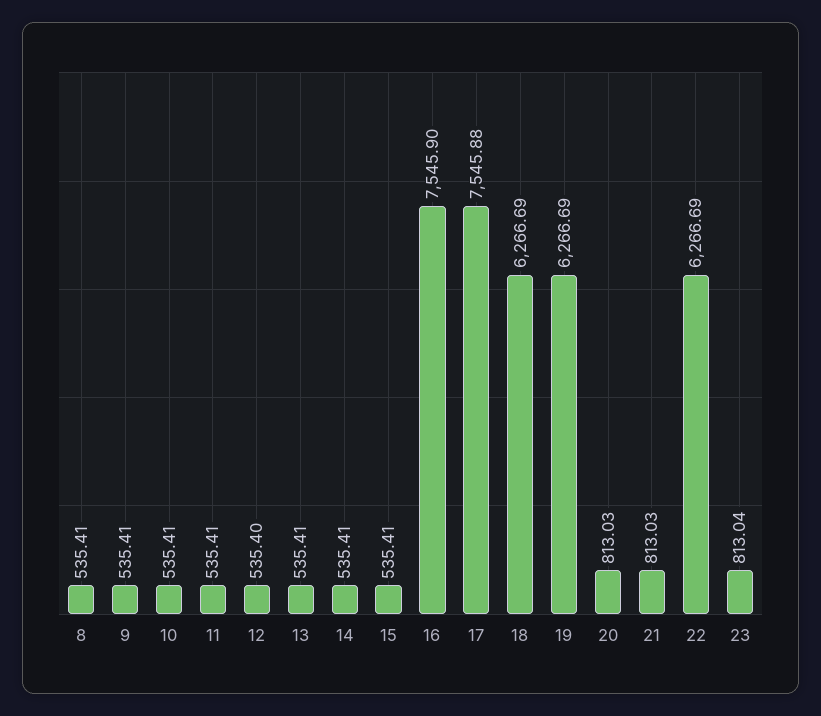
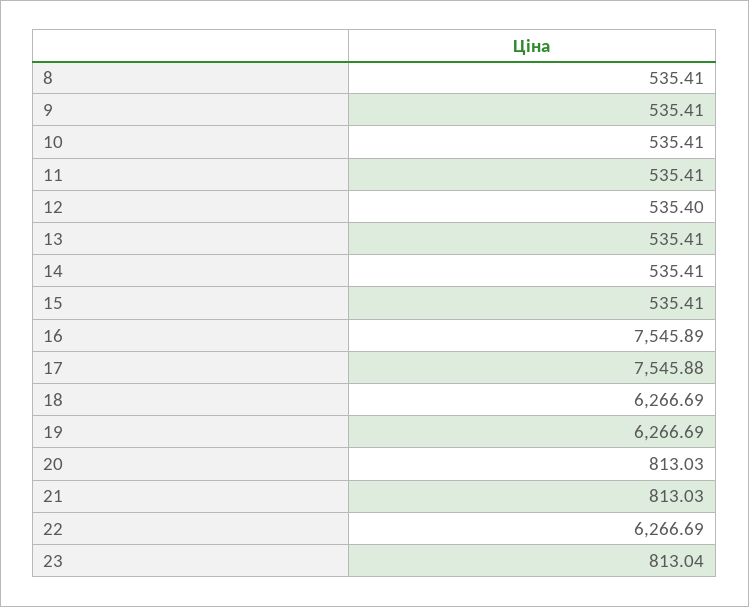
  {
    "8": 535.41,
    "9": 535.41,
    "10": 535.41,
    "11": 535.41,
    "12": 535.4,
    "13": 535.41,
    "14": 535.41,
    "15": 535.41,
-   "16": 7545.9,
+   "16": 7545.89,
    "17": 7545.88,
    "18": 6266.69,
    "19": 6266.69,
    "20": 813.03,
    "21": 813.03,
    "22": 6266.69,
    "23": 813.04
  }

